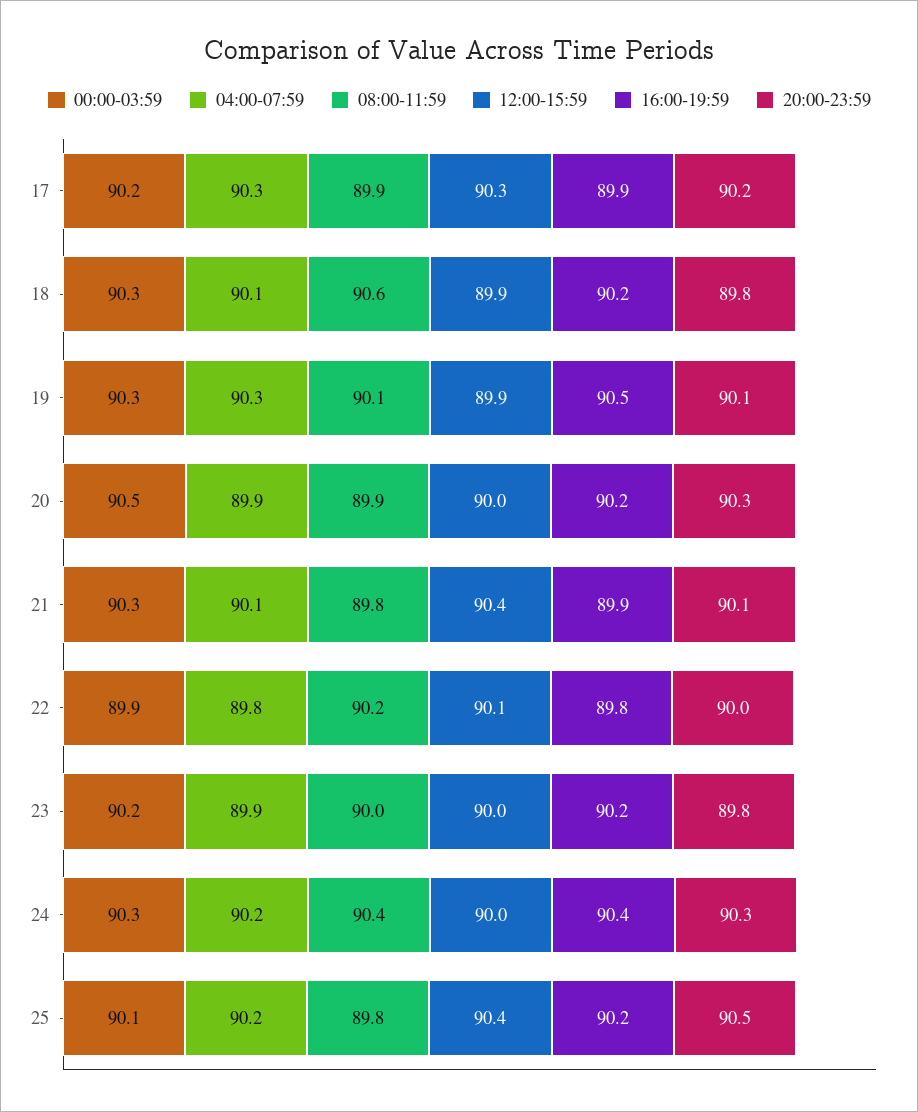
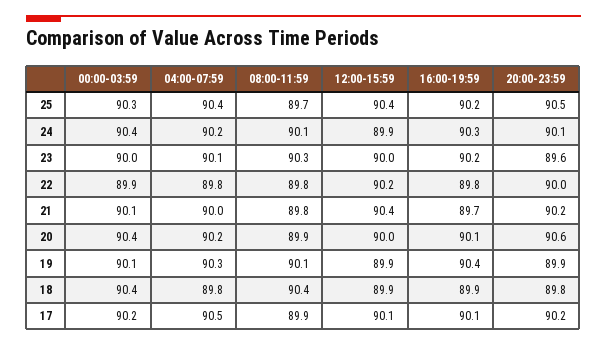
  {
    "00:00-03:59": {
      "17": 90.2,
-     "18": 90.3,
+     "18": 90.4,
-     "19": 90.3,
+     "19": 90.1,
-     "20": 90.5,
+     "20": 90.4,
-     "21": 90.3,
+     "21": 90.1,
      "22": 89.9,
-     "23": 90.2,
+     "23": 90,
-     "24": 90.3,
+     "24": 90.4,
-     "25": 90.1
+     "25": 90.3
    },
    "04:00-07:59": {
-     "17": 90.3,
+     "17": 90.5,
-     "18": 90.1,
+     "18": 89.8,
      "19": 90.3,
-     "20": 89.9,
+     "20": 90.2,
-     "21": 90.1,
+     "21": 90,
      "22": 89.8,
-     "23": 89.9,
+     "23": 90.1,
      "24": 90.2,
-     "25": 90.2
+     "25": 90.4
    },
    "08:00-11:59": {
      "17": 89.9,
-     "18": 90.6,
+     "18": 90.4,
      "19": 90.1,
      "20": 89.9,
      "21": 89.8,
-     "22": 90.2,
+     "22": 89.8,
-     "23": 90,
+     "23": 90.3,
-     "24": 90.4,
+     "24": 90.1,
-     "25": 89.8
+     "25": 89.7
    },
    "12:00-15:59": {
-     "17": 90.3,
+     "17": 90.1,
      "18": 89.9,
      "19": 89.9,
      "20": 90,
      "21": 90.4,
-     "22": 90.1,
+     "22": 90.2,
      "23": 90,
-     "24": 90,
+     "24": 89.9,
      "25": 90.4
    },
    "16:00-19:59": {
-     "17": 89.9,
+     "17": 90.1,
-     "18": 90.2,
+     "18": 89.9,
-     "19": 90.5,
+     "19": 90.4,
-     "20": 90.2,
+     "20": 90.1,
-     "21": 89.9,
+     "21": 89.7,
      "22": 89.8,
      "23": 90.2,
-     "24": 90.4,
+     "24": 90.3,
      "25": 90.2
    },
    "20:00-23:59": {
      "17": 90.2,
      "18": 89.8,
-     "19": 90.1,
+     "19": 89.9,
-     "20": 90.3,
+     "20": 90.6,
-     "21": 90.1,
+     "21": 90.2,
      "22": 90,
-     "23": 89.8,
+     "23": 89.6,
-     "24": 90.3,
+     "24": 90.1,
      "25": 90.5
    }
  }

